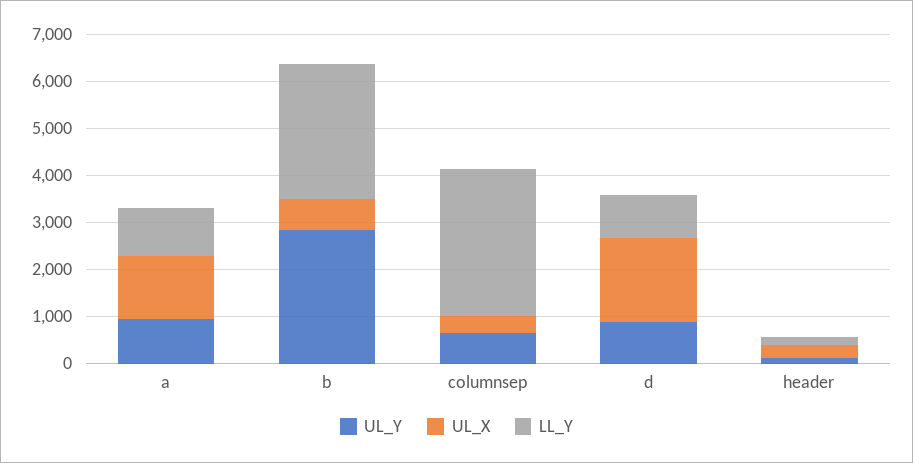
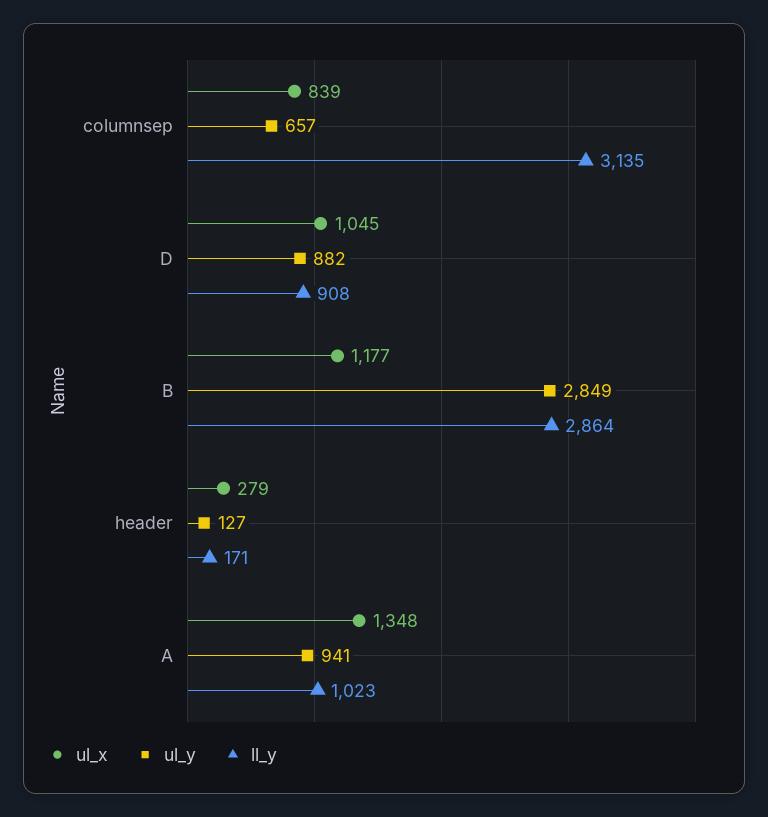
  {
    "UL_Y": {
      "a": 941,
      "b": 2849,
      "columnsep": 657,
      "d": 882,
      "header": 127
    },
    "UL_X": {
      "a": 1348,
-     "b": 600,
+     "b": 1177,
-     "columnsep": 400,
+     "columnsep": 839,
-     "d": 1800,
+     "d": 1045,
      "header": 279
    },
    "LL_Y": {
      "a": 1023,
      "b": 2864,
      "columnsep": 3135,
      "d": 908,
      "header": 171
    }
  }

